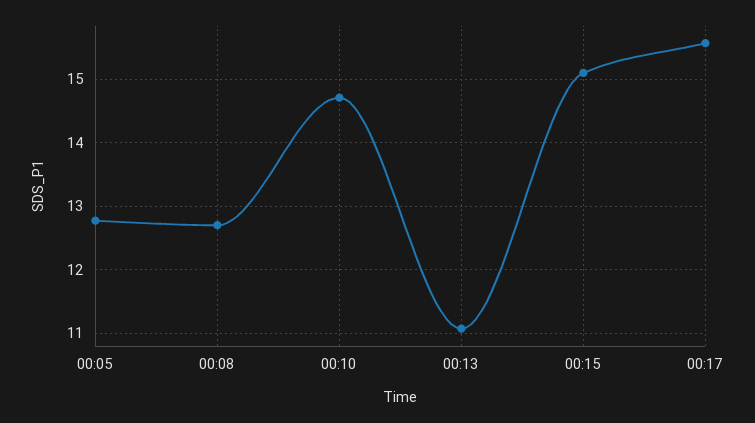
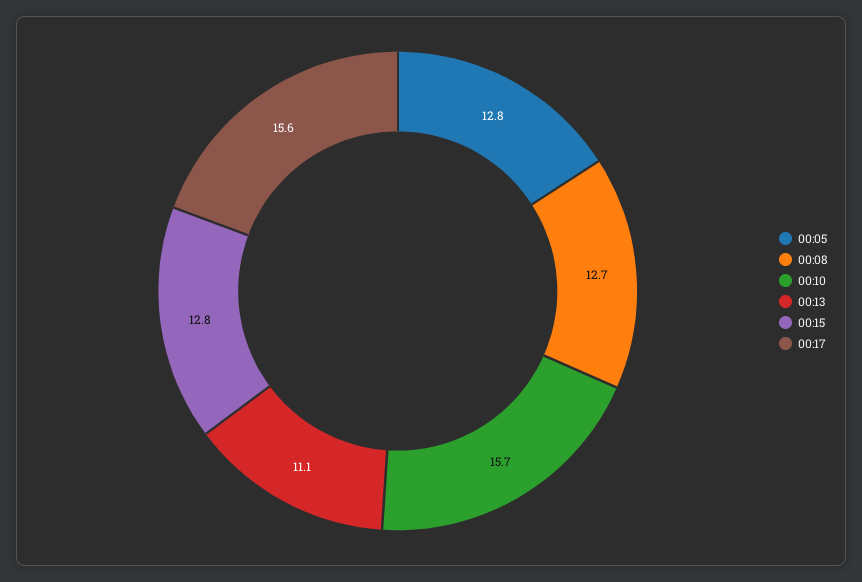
  {
    "00:05": 12.8,
    "00:08": 12.7,
-   "00:10": 14.7,
+   "00:10": 15.7,
    "00:13": 11.1,
-   "00:15": 15.1,
+   "00:15": 12.8,
    "00:17": 15.6
  }

